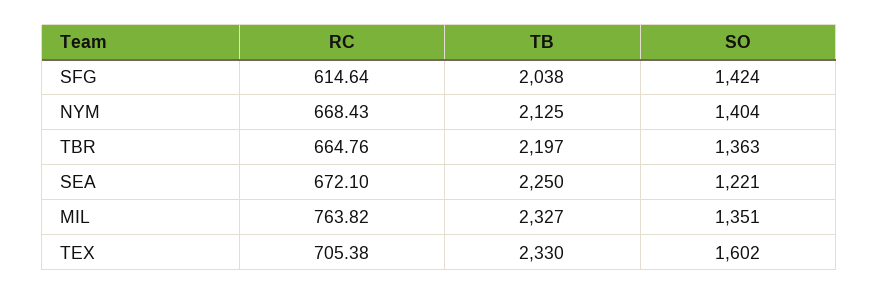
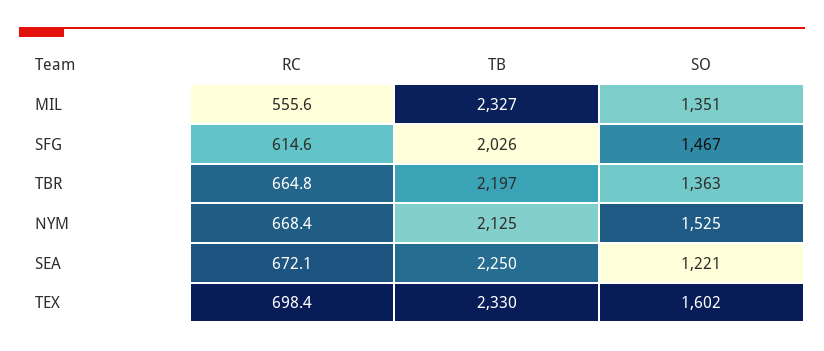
  {
    "RC": {
      "SFG": 614.64,
      "NYM": 668.43,
      "TBR": 664.76,
      "SEA": 672.1,
-     "MIL": 763.82,
+     "MIL": 555.6,
-     "TEX": 705.38
+     "TEX": 698.4
    },
    "TB": {
-     "SFG": 2038,
+     "SFG": 2026,
      "NYM": 2125,
      "TBR": 2197,
      "SEA": 2250,
      "MIL": 2327,
      "TEX": 2330
    },
    "SO": {
-     "SFG": 1424,
+     "SFG": 1467,
-     "NYM": 1404,
+     "NYM": 1525,
      "TBR": 1363,
      "SEA": 1221,
      "MIL": 1351,
      "TEX": 1602
    }
  }

